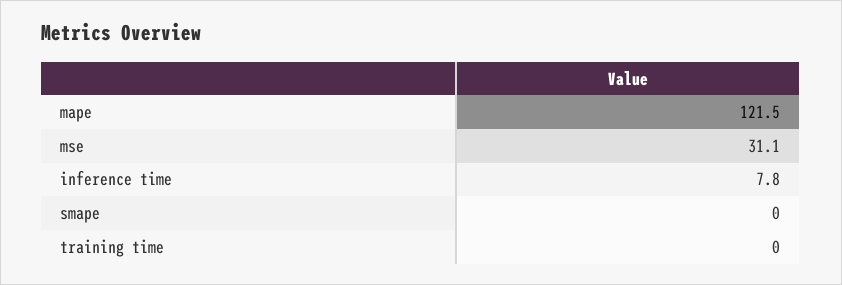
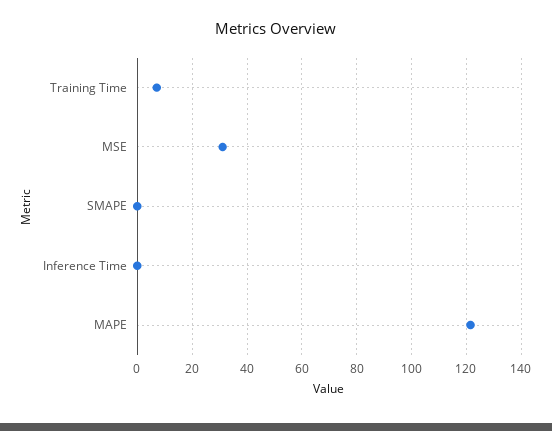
  {
    "mape": 121.5,
    "mse": 31.1,
-   "inference time": 7.8,
+   "inference time": 0,
    "smape": 0,
-   "training time": 0
+   "training time": 7.5
  }

